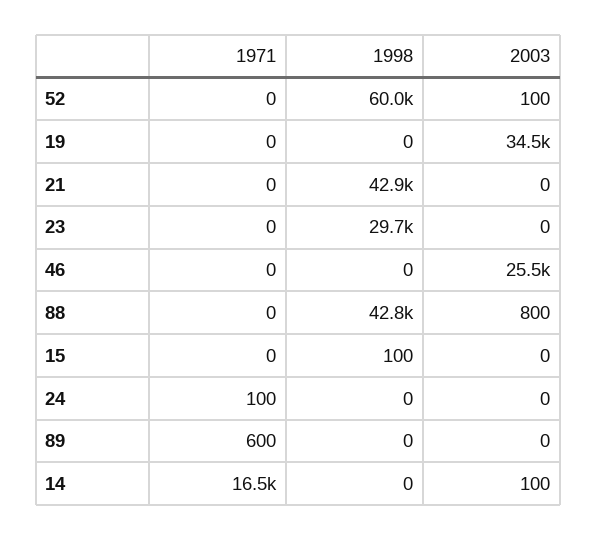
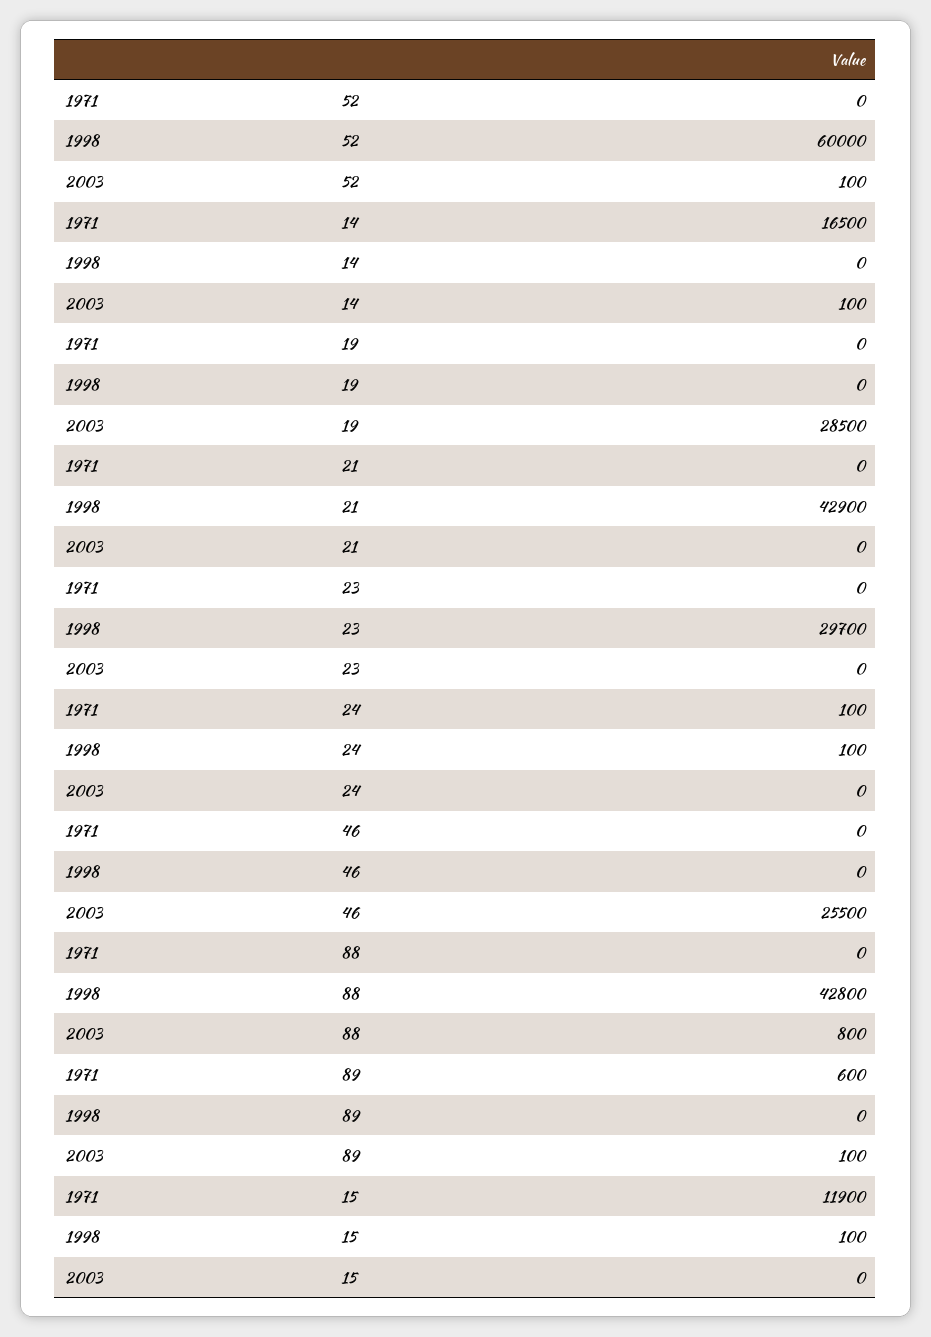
  {
    "1971": {
      "52": 0,
      "19": 0,
      "21": 0,
      "23": 0,
      "46": 0,
      "88": 0,
-     "15": 0,
+     "15": 11900,
      "24": 100,
      "89": 600,
      "14": 16500
    },
    "1998": {
      "52": 60000,
      "19": 0,
      "21": 42900,
      "23": 29700,
      "46": 0,
      "88": 42800,
      "15": 100,
-     "24": 0,
+     "24": 100,
      "89": 0,
      "14": 0
    },
    "2003": {
      "52": 100,
-     "19": 34500,
+     "19": 28500,
      "21": 0,
      "23": 0,
      "46": 25500,
      "88": 800,
      "15": 0,
      "24": 0,
-     "89": 0,
+     "89": 100,
      "14": 100
    }
  }

